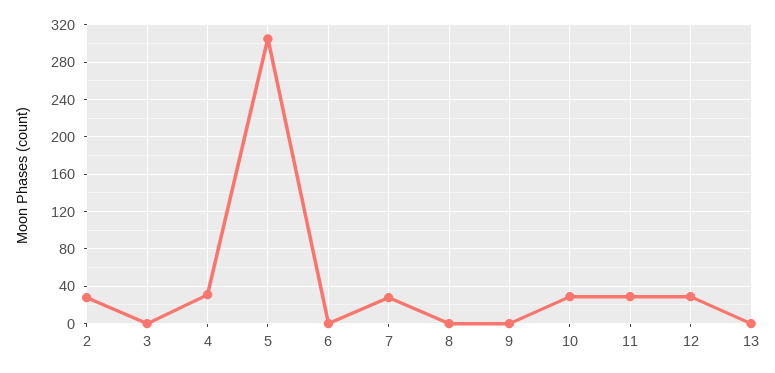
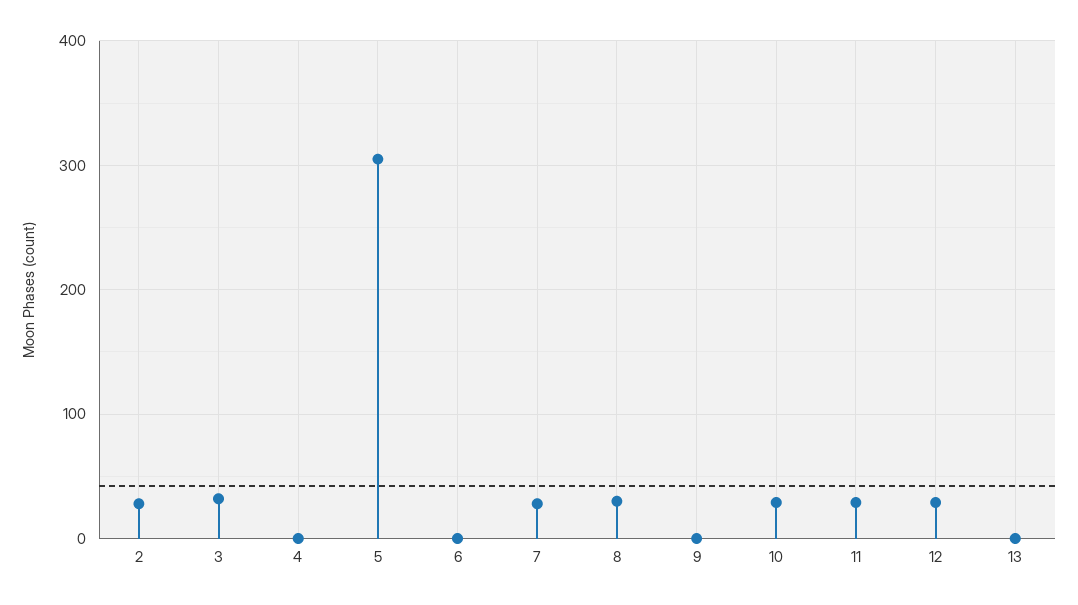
  {
    "2": 30,
-   "3": 0,
+   "3": 30,
-   "4": 30,
+   "4": 0,
    "5": 310,
    "6": 0,
    "7": 30,
-   "8": 0,
+   "8": 30,
    "9": 0,
    "10": 30,
    "11": 30,
    "12": 30,
    "13": 0
  }

